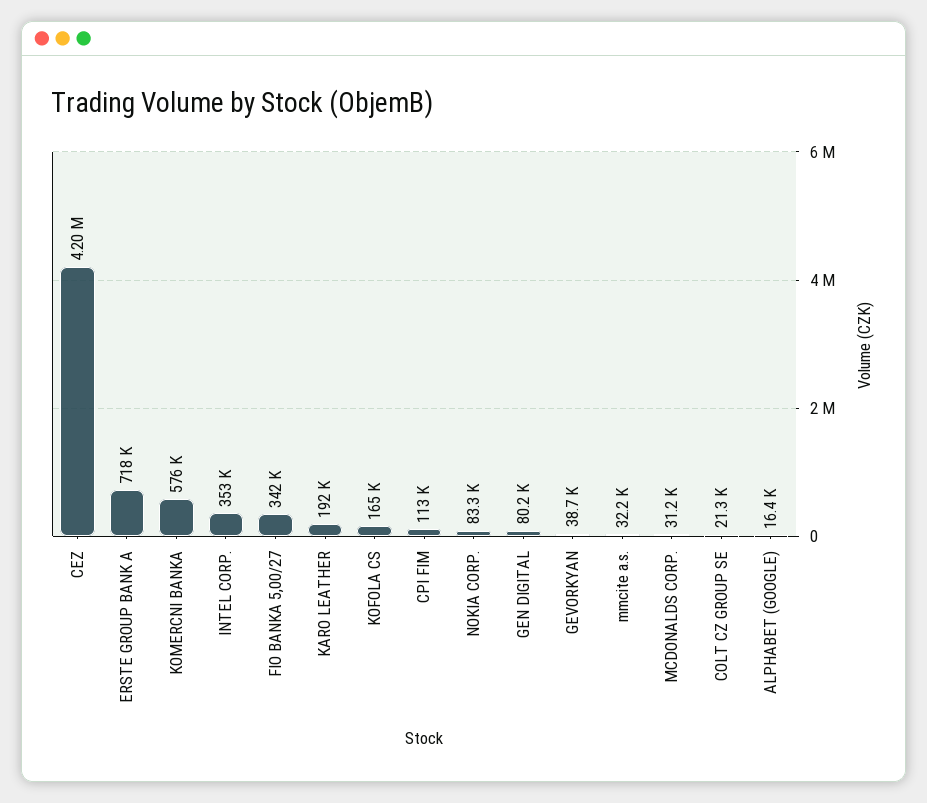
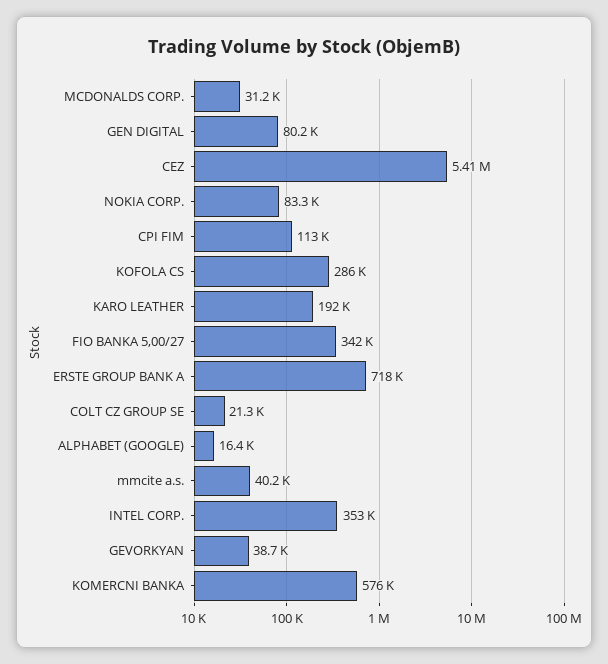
  {
-   "CEZ": 4200000,
+   "CEZ": 5410000,
    "ERSTE GROUP BANK A": 718000,
    "KOMERCNI BANKA": 576000,
    "INTEL CORP.": 353000,
    "FIO BANKA 5,00/27": 342000,
    "KARO LEATHER": 192000,
-   "KOFOLA CS": 165000,
+   "KOFOLA CS": 286000,
    "CPI FIM": 113000,
    "NOKIA CORP.": 83300,
    "GEN DIGITAL": 80200,
    "GEVORKYAN": 38700,
-   "mmcite a.s.": 32200,
+   "mmcite a.s.": 40200,
    "MCDONALDS CORP.": 31200,
    "COLT CZ GROUP SE": 21300,
    "ALPHABET (GOOGLE)": 16400
  }

